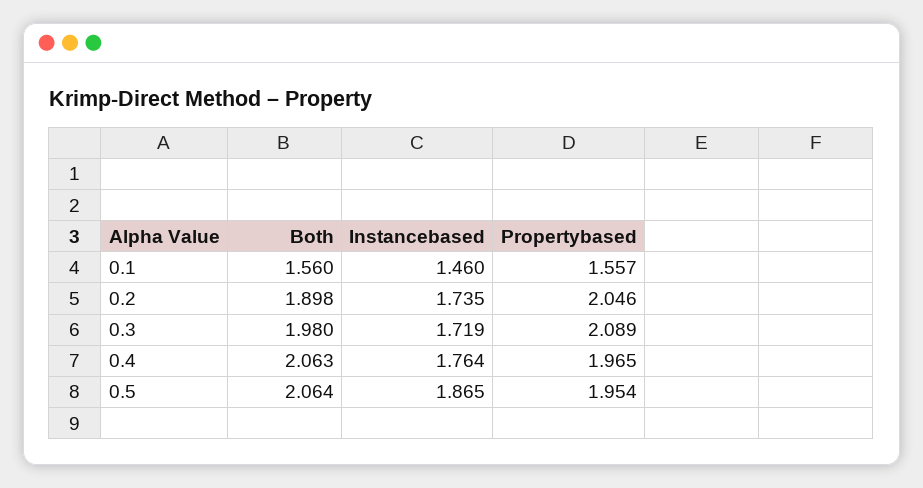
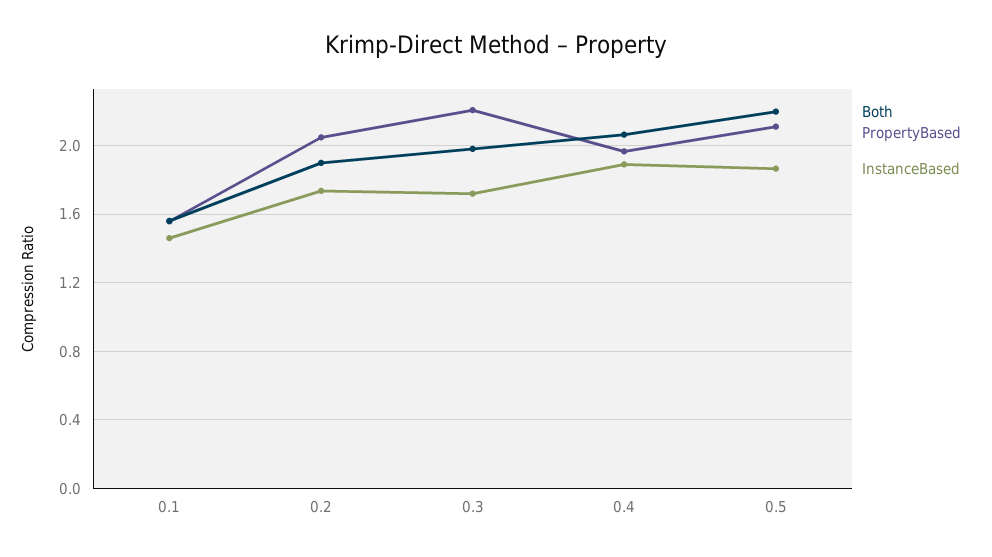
  {
    "Both": {
      "0.1": 1.56,
      "0.2": 1.898,
      "0.3": 1.98,
      "0.4": 2.063,
-     "0.5": 2.064
+     "0.5": 2.2
    },
    "Instancebased": {
      "0.1": 1.46,
      "0.2": 1.735,
      "0.3": 1.719,
-     "0.4": 1.764,
+     "0.4": 1.9,
      "0.5": 1.865
    },
    "Propertybased": {
      "0.1": 1.557,
      "0.2": 2.046,
-     "0.3": 2.089,
+     "0.3": 2.2,
      "0.4": 1.965,
-     "0.5": 1.954
+     "0.5": 2.1
    }
  }

